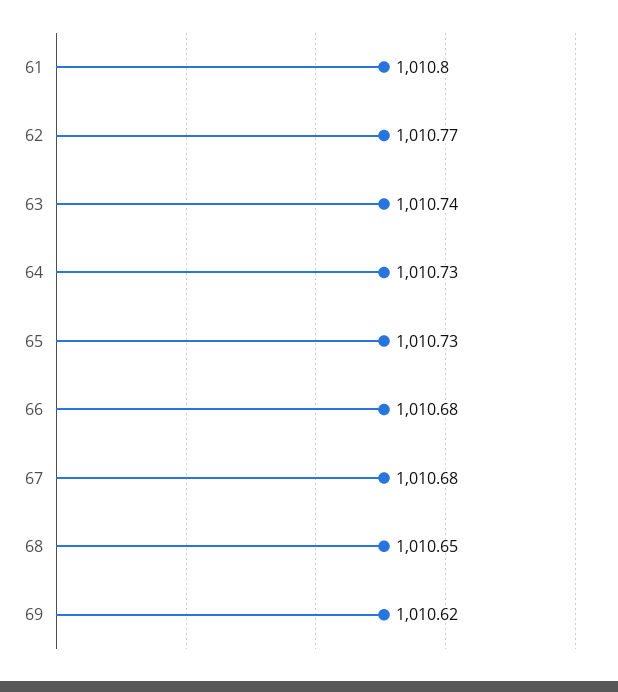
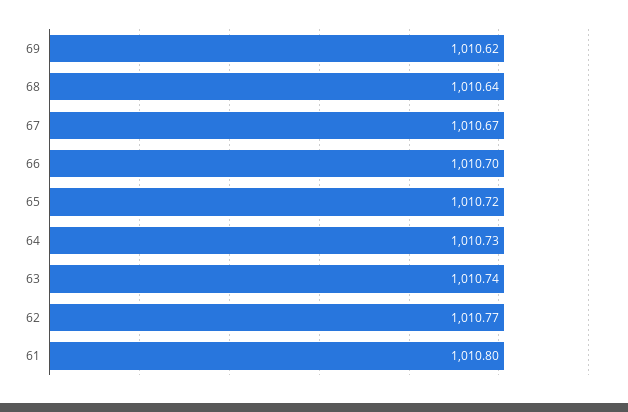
  {
    "61": 1010.8,
    "62": 1010.77,
    "63": 1010.74,
    "64": 1010.73,
-   "65": 1010.73,
+   "65": 1010.72,
-   "66": 1010.68,
+   "66": 1010.7,
-   "67": 1010.68,
+   "67": 1010.67,
-   "68": 1010.65,
+   "68": 1010.64,
    "69": 1010.62
  }

